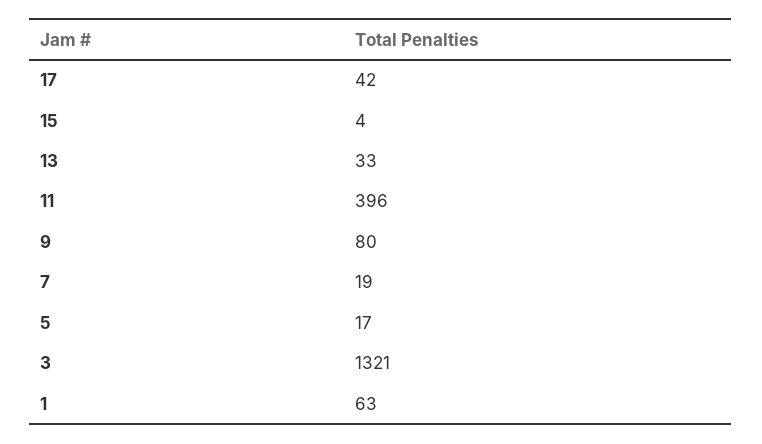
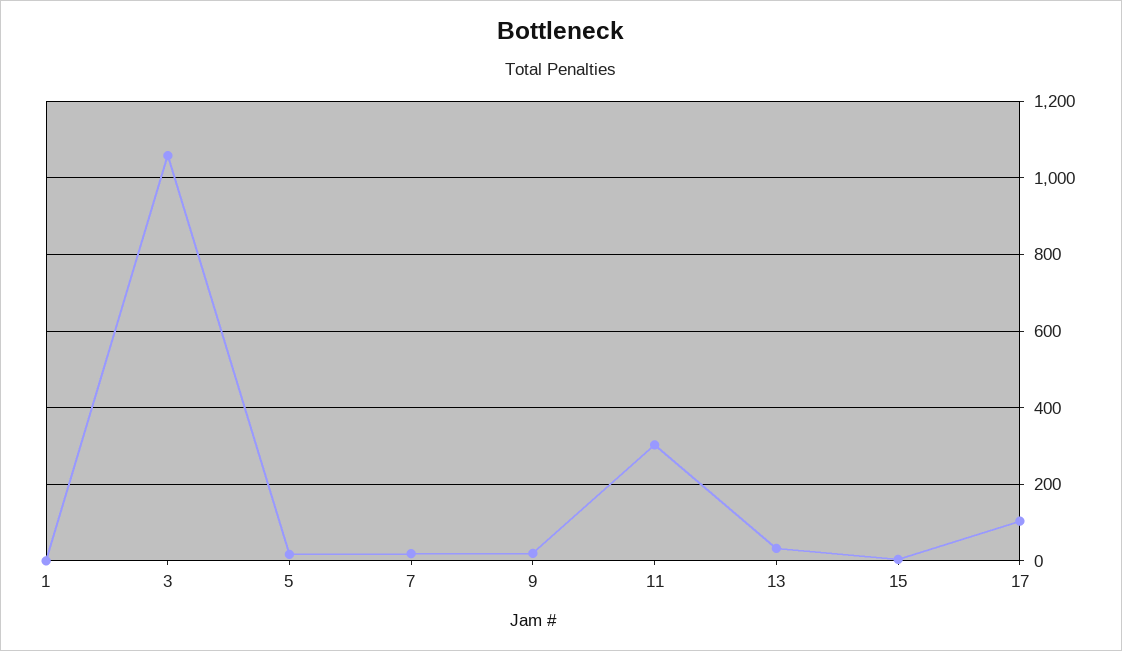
  {
-   "17": 42,
+   "17": 100,
    "15": 4,
    "13": 33,
-   "11": 396,
+   "11": 300,
-   "9": 80,
+   "9": 20,
    "7": 19,
    "5": 17,
-   "3": 1321,
+   "3": 1060,
-   "1": 63
+   "1": 0
  }

